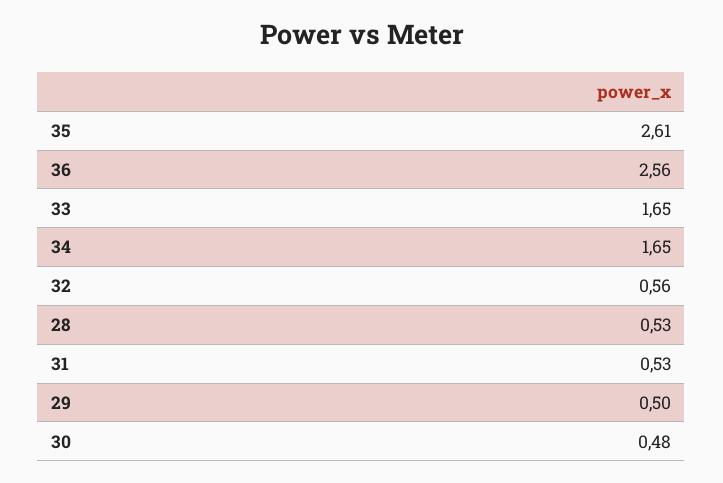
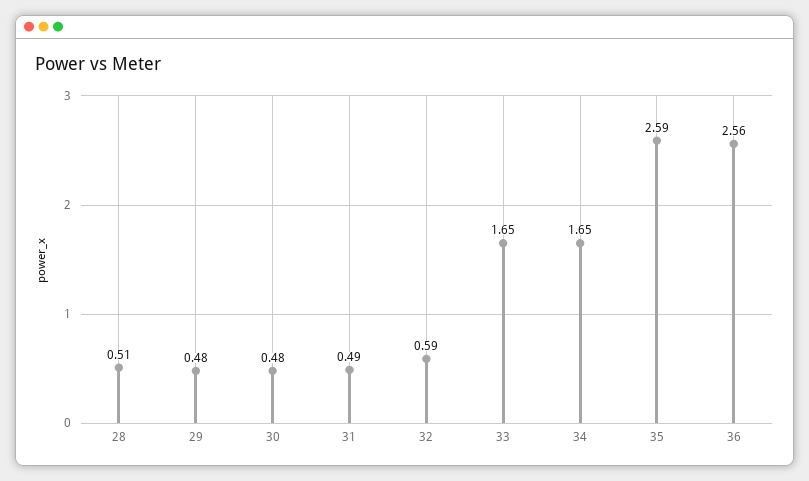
  {
-   "35": 2.61,
+   "35": 2.59,
    "36": 2.56,
    "33": 1.65,
    "34": 1.65,
-   "32": 0.56,
+   "32": 0.59,
-   "28": 0.53,
+   "28": 0.51,
-   "31": 0.53,
+   "31": 0.49,
-   "29": 0.5,
+   "29": 0.48,
    "30": 0.48
  }

